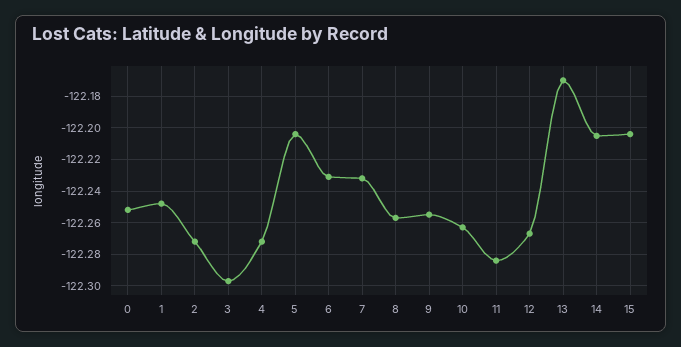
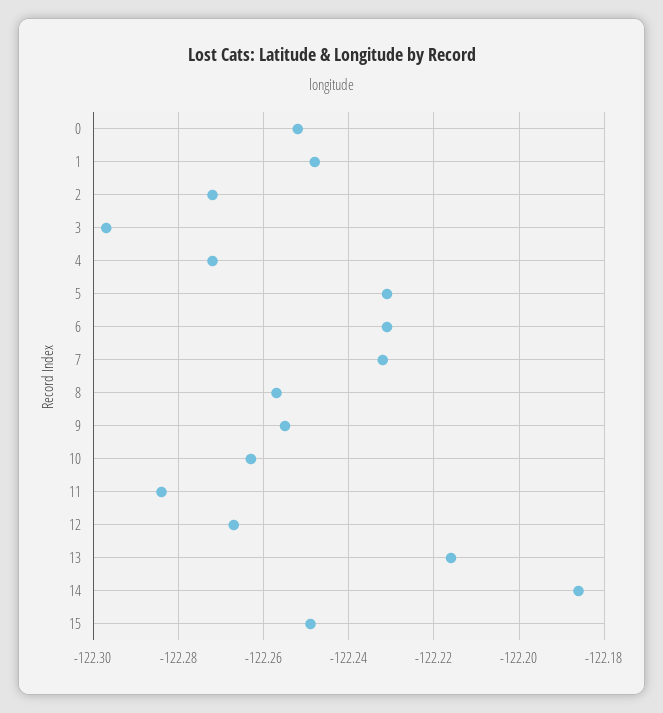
  {
    "0": -122.25,
    "1": -122.25,
    "2": -122.27,
    "3": -122.295,
    "4": -122.27,
-   "5": -122.205,
+   "5": -122.23,
    "6": -122.23,
    "7": -122.23,
    "8": -122.255,
    "9": -122.255,
    "10": -122.265,
    "11": -122.285,
    "12": -122.265,
-   "13": -122.17,
+   "13": -122.215,
-   "14": -122.205,
+   "14": -122.185,
-   "15": -122.205
+   "15": -122.25
  }

